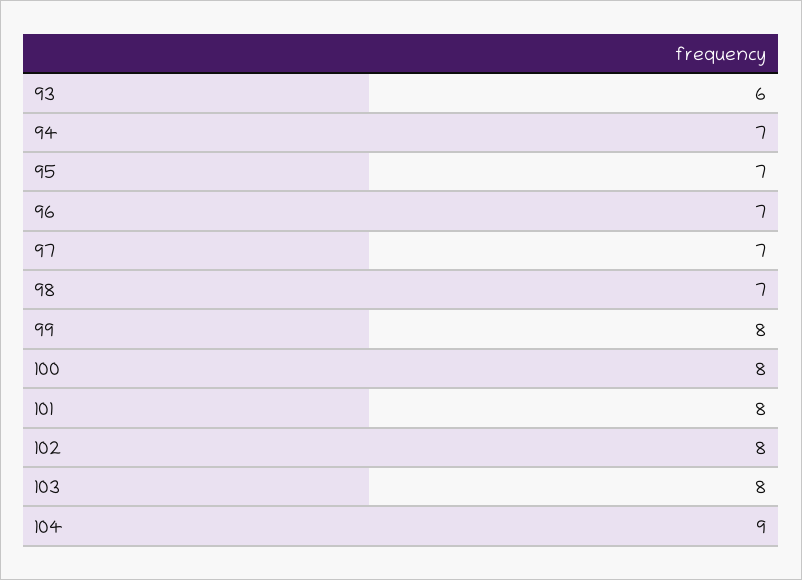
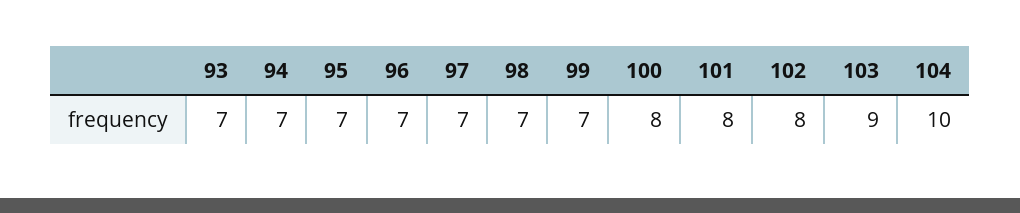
  {
-   "93": 6,
+   "93": 7,
    "94": 7,
    "95": 7,
    "96": 7,
    "97": 7,
    "98": 7,
-   "99": 8,
+   "99": 7,
    "100": 8,
    "101": 8,
    "102": 8,
-   "103": 8,
+   "103": 9,
-   "104": 9
+   "104": 10
  }

